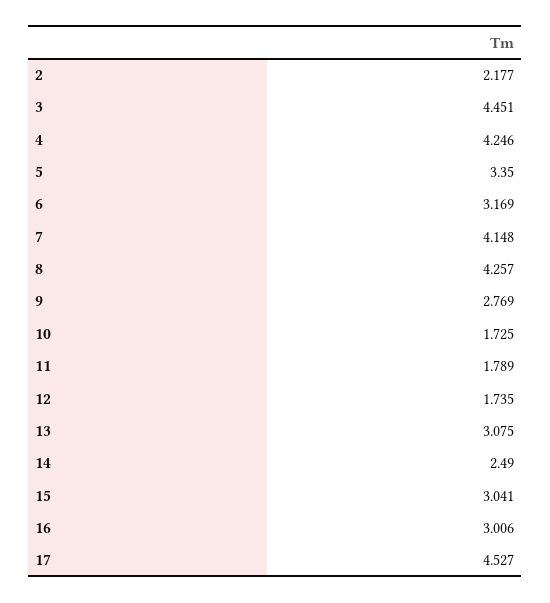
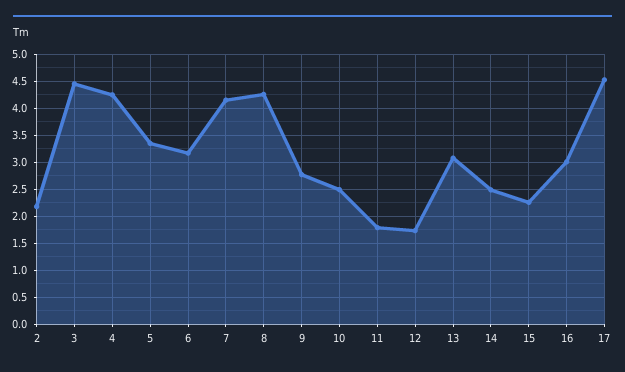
  {
    "2": 2.177,
    "3": 4.451,
    "4": 4.246,
    "5": 3.35,
    "6": 3.169,
    "7": 4.148,
    "8": 4.257,
    "9": 2.769,
-   "10": 1.725,
+   "10": 2.5,
    "11": 1.789,
    "12": 1.735,
    "13": 3.075,
    "14": 2.49,
-   "15": 3.041,
+   "15": 2.25,
    "16": 3.006,
    "17": 4.527
  }

